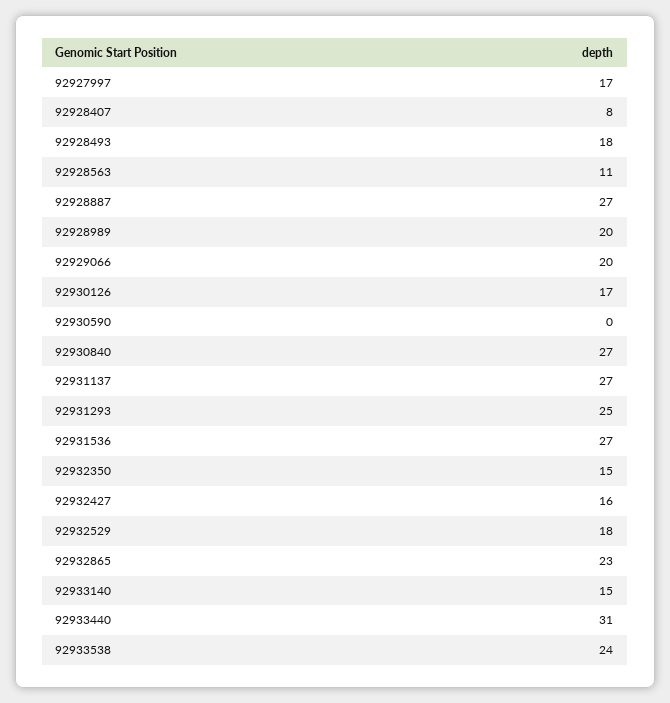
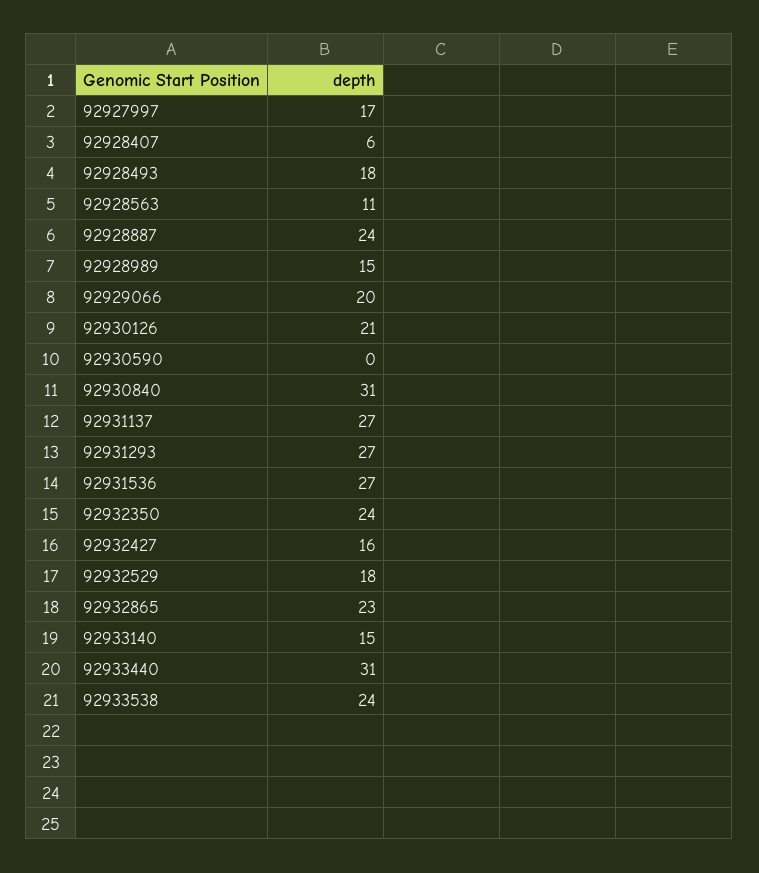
  {
    "92927997": 17,
-   "92928407": 8,
+   "92928407": 6,
    "92928493": 18,
    "92928563": 11,
-   "92928887": 27,
+   "92928887": 24,
-   "92928989": 20,
+   "92928989": 15,
    "92929066": 20,
-   "92930126": 17,
+   "92930126": 21,
    "92930590": 0,
-   "92930840": 27,
+   "92930840": 31,
    "92931137": 27,
-   "92931293": 25,
+   "92931293": 27,
    "92931536": 27,
-   "92932350": 15,
+   "92932350": 24,
    "92932427": 16,
    "92932529": 18,
    "92932865": 23,
    "92933140": 15,
    "92933440": 31,
    "92933538": 24
  }

